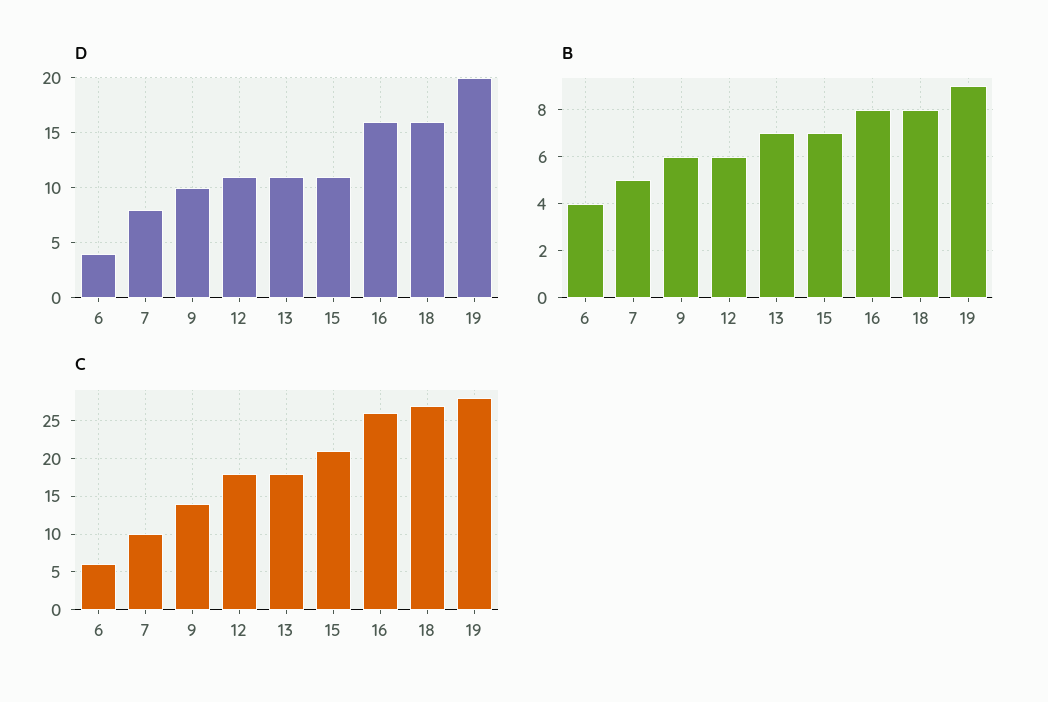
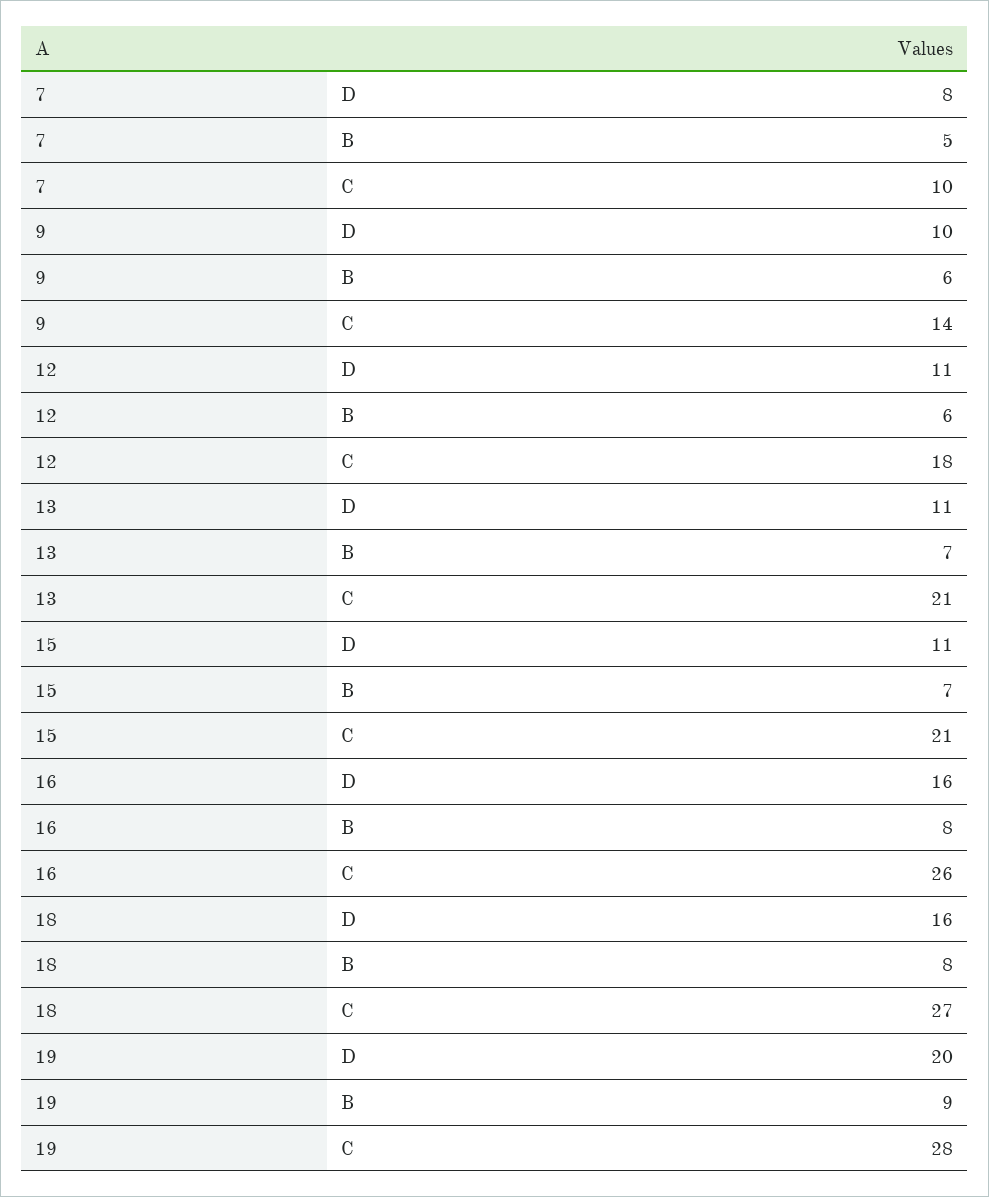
  {
    "D": {
-     "6": 4,
      "7": 8,
      "9": 10,
      "12": 11,
      "13": 11,
      "15": 11,
      "16": 16,
      "18": 16,
      "19": 20
    },
    "B": {
-     "6": 4,
      "7": 5,
      "9": 6,
      "12": 6,
      "13": 7,
      "15": 7,
      "16": 8,
      "18": 8,
      "19": 9
    },
    "C": {
-     "6": 6,
      "7": 10,
      "9": 14,
      "12": 18,
-     "13": 18,
+     "13": 21,
      "15": 21,
      "16": 26,
      "18": 27,
      "19": 28
    }
  }

